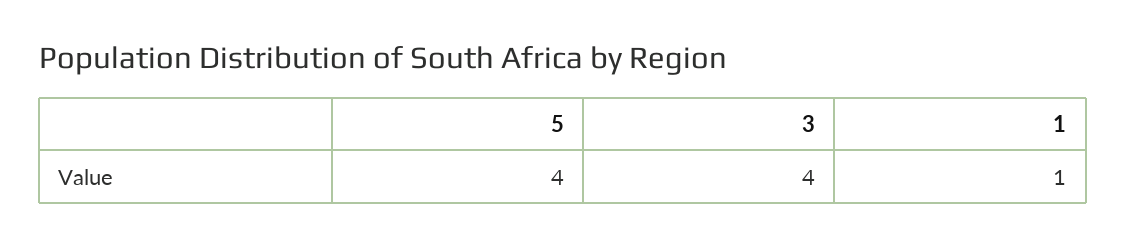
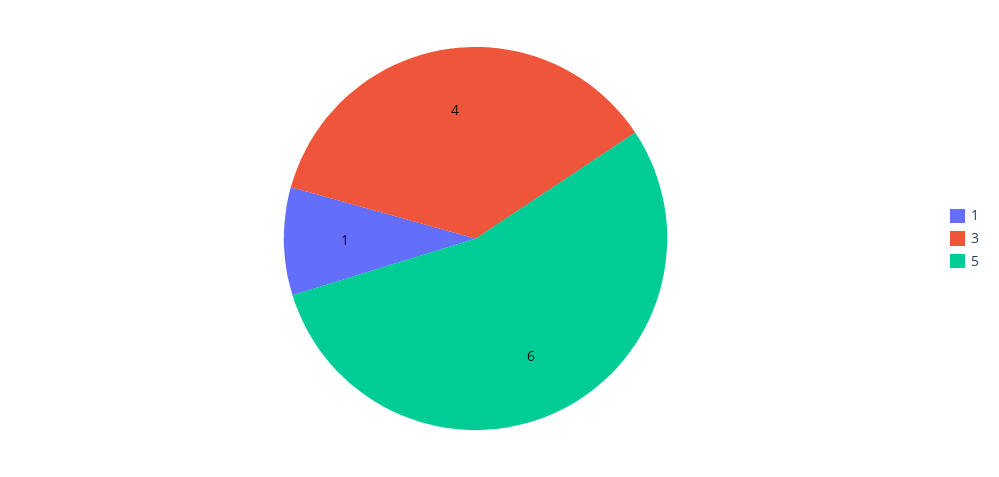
  {
-   "5": 4,
+   "5": 6,
    "3": 4,
    "1": 1
  }

